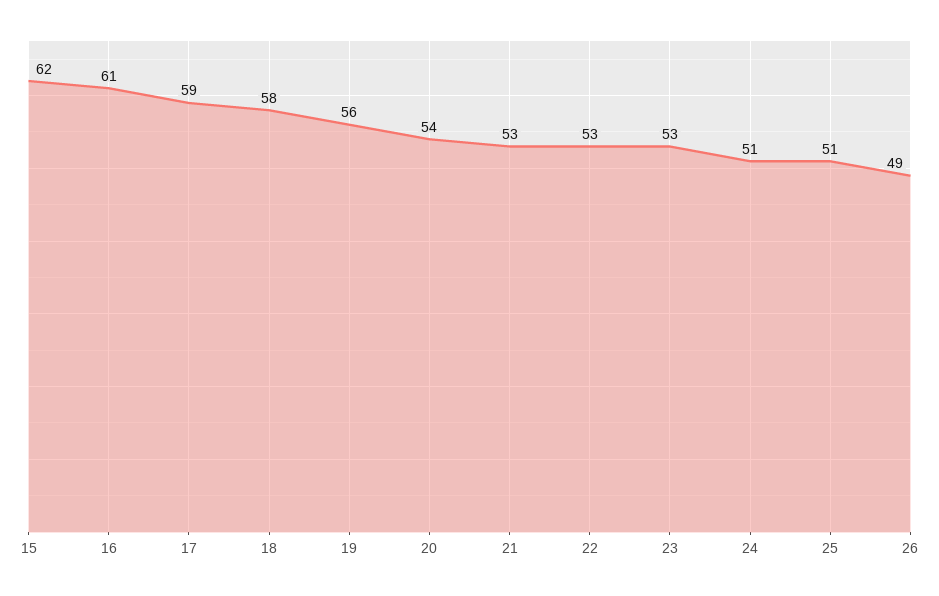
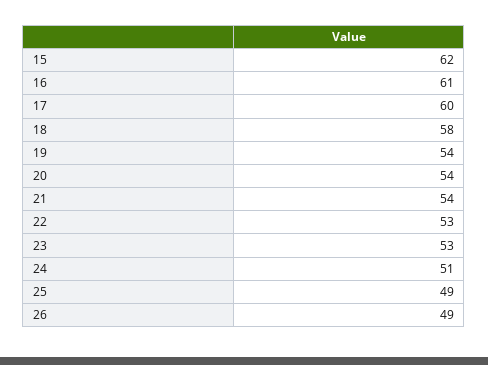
  {
    "15": 62,
    "16": 61,
-   "17": 59,
+   "17": 60,
    "18": 58,
-   "19": 56,
+   "19": 54,
    "20": 54,
-   "21": 53,
+   "21": 54,
    "22": 53,
    "23": 53,
    "24": 51,
-   "25": 51,
+   "25": 49,
    "26": 49
  }

